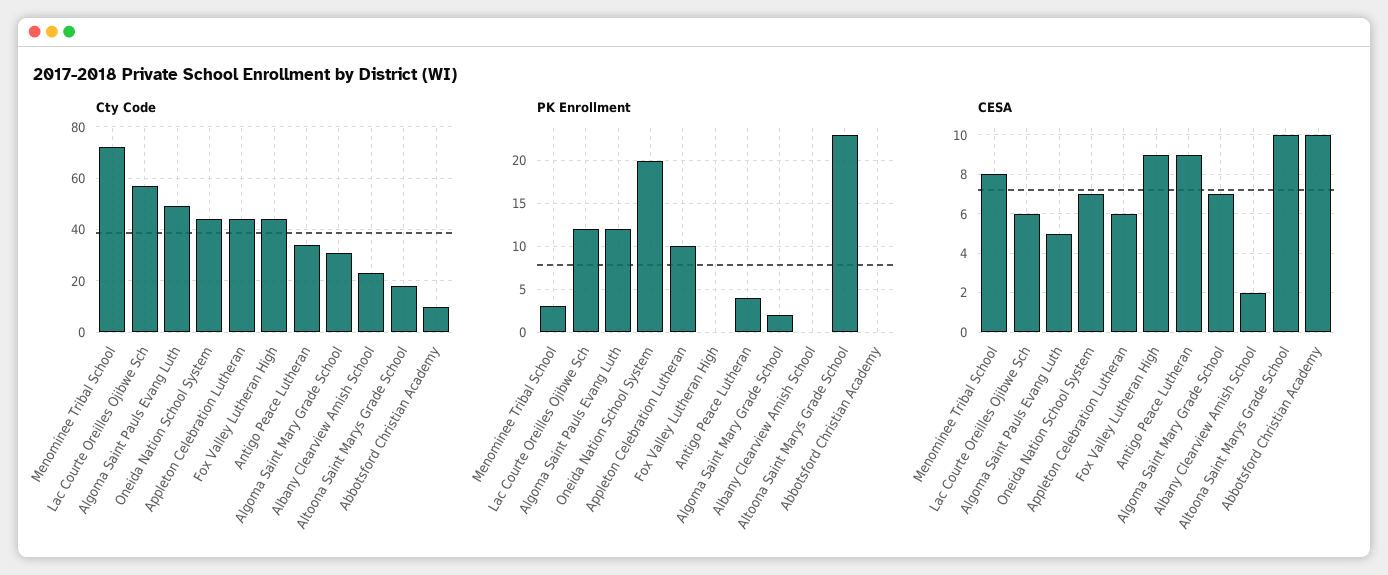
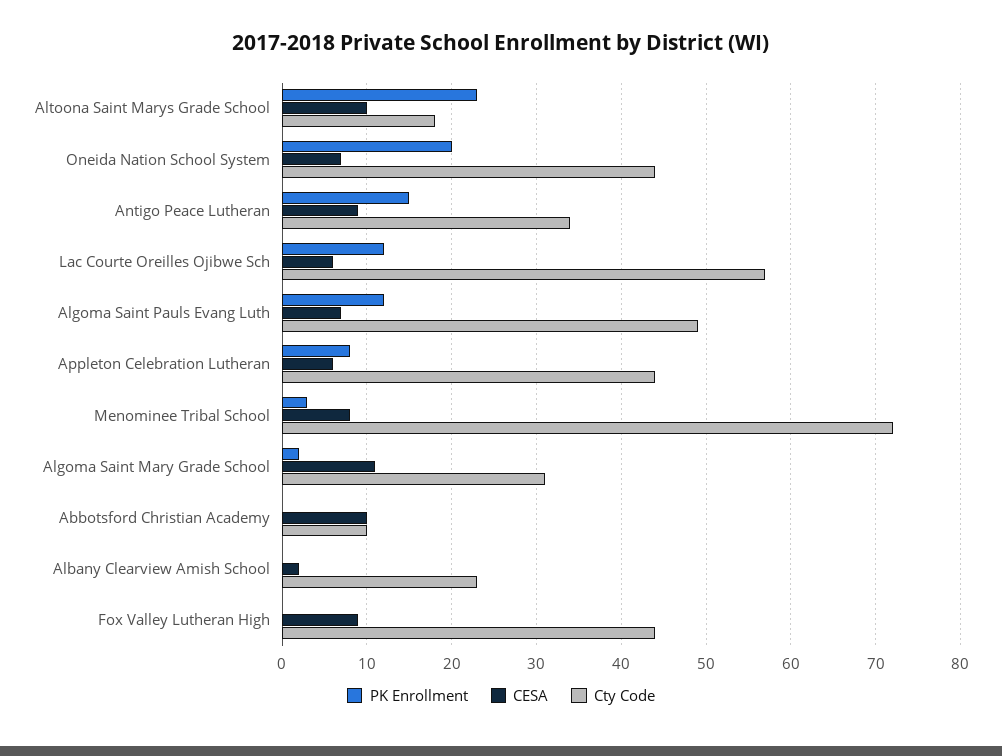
  {
    "Cty Code": {
      "Menominee Tribal School": 72,
      "Lac Courte Oreilles Ojibwe Sch": 57,
      "Algoma Saint Pauls Evang Luth": 49,
      "Oneida Nation School System": 44,
      "Appleton Celebration Lutheran": 44,
      "Fox Valley Lutheran High": 44,
      "Antigo Peace Lutheran": 34,
      "Algoma Saint Mary Grade School": 31,
      "Albany Clearview Amish School": 23,
      "Altoona Saint Marys Grade School": 18,
      "Abbotsford Christian Academy": 10
    },
    "PK Enrollment": {
      "Menominee Tribal School": 3,
      "Lac Courte Oreilles Ojibwe Sch": 12,
      "Algoma Saint Pauls Evang Luth": 12,
      "Oneida Nation School System": 20,
-     "Appleton Celebration Lutheran": 10,
+     "Appleton Celebration Lutheran": 8,
      "Fox Valley Lutheran High": 0,
-     "Antigo Peace Lutheran": 4,
+     "Antigo Peace Lutheran": 15,
      "Algoma Saint Mary Grade School": 2,
      "Albany Clearview Amish School": 0,
      "Altoona Saint Marys Grade School": 23,
      "Abbotsford Christian Academy": 0
    },
    "CESA": {
      "Menominee Tribal School": 8,
      "Lac Courte Oreilles Ojibwe Sch": 6,
-     "Algoma Saint Pauls Evang Luth": 5,
+     "Algoma Saint Pauls Evang Luth": 7,
      "Oneida Nation School System": 7,
      "Appleton Celebration Lutheran": 6,
      "Fox Valley Lutheran High": 9,
      "Antigo Peace Lutheran": 9,
-     "Algoma Saint Mary Grade School": 7,
+     "Algoma Saint Mary Grade School": 11,
      "Albany Clearview Amish School": 2,
      "Altoona Saint Marys Grade School": 10,
      "Abbotsford Christian Academy": 10
    }
  }

